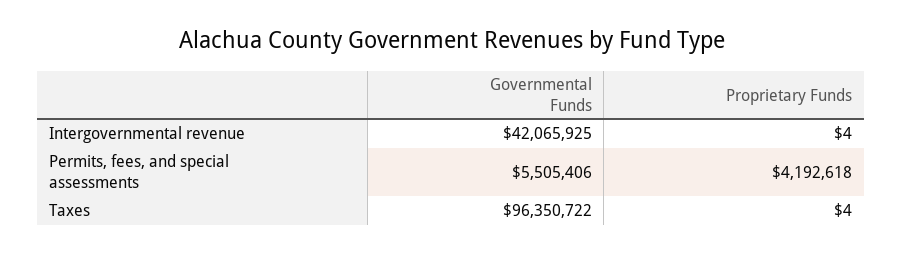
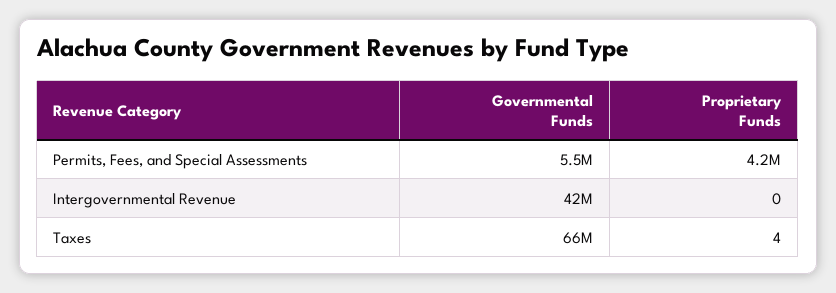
  {
    "Governmental Funds": {
      "Intergovernmental revenue": 42065925,
      "Permits, fees, and special assessments": 5505406,
-     "Taxes": 96350722
+     "Taxes": 66000000
    },
    "Proprietary Funds": {
-     "Intergovernmental revenue": 4,
+     "Intergovernmental revenue": 0,
      "Permits, fees, and special assessments": 4192618,
      "Taxes": 4
    }
  }

